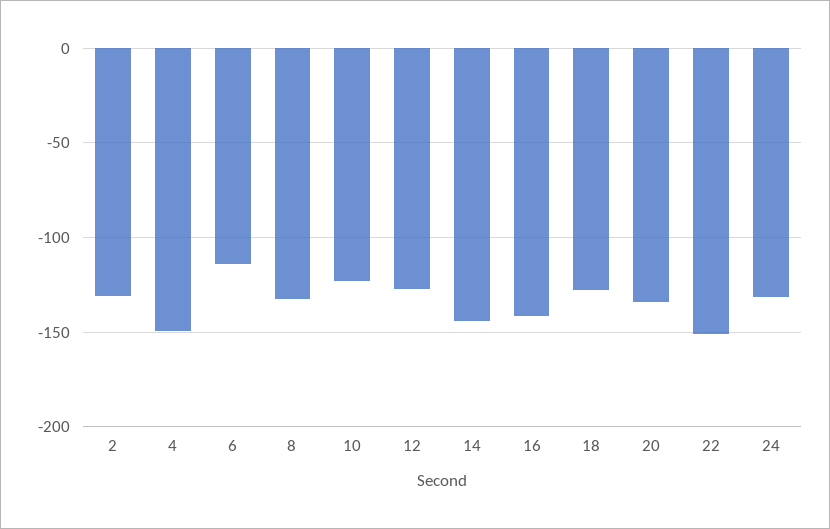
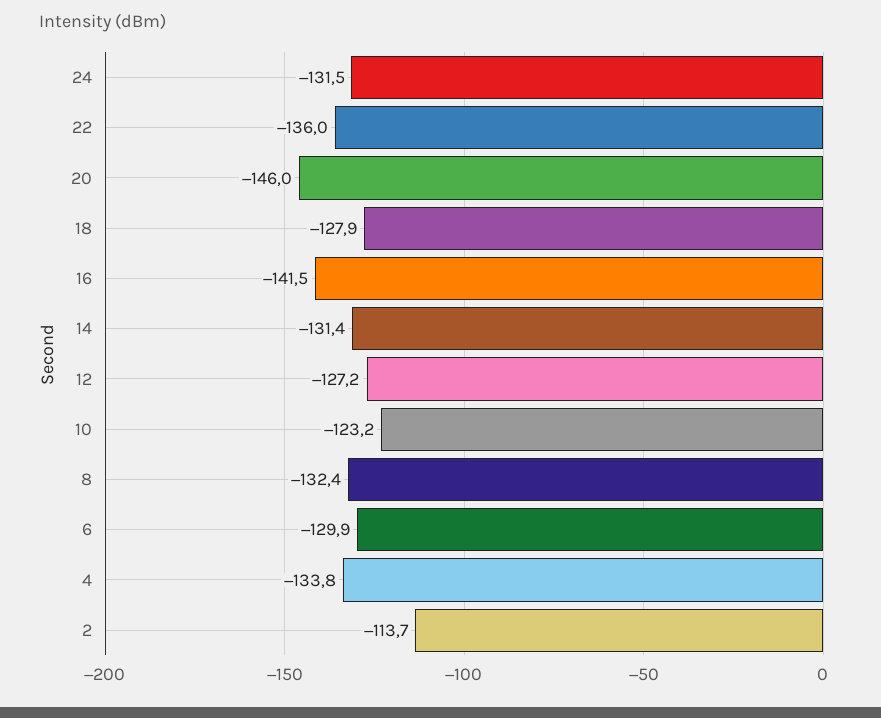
  {
-   "2": -130,
+   "2": -113.7,
-   "4": -150,
+   "4": -133.8,
-   "6": -115,
+   "6": -129.9,
    "8": -132.4,
    "10": -123.2,
    "12": -127.2,
-   "14": -145,
+   "14": -131.4,
    "16": -141.5,
    "18": -127.9,
-   "20": -135,
+   "20": -146,
-   "22": -150,
+   "22": -136,
    "24": -131.5
  }

